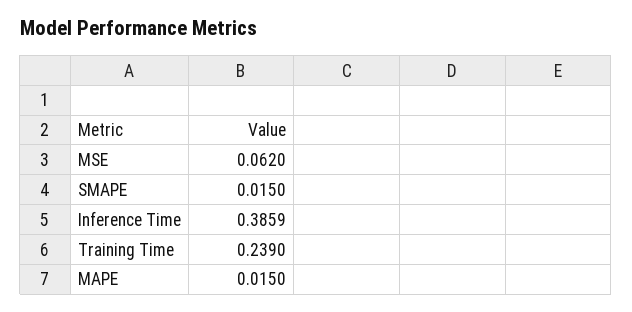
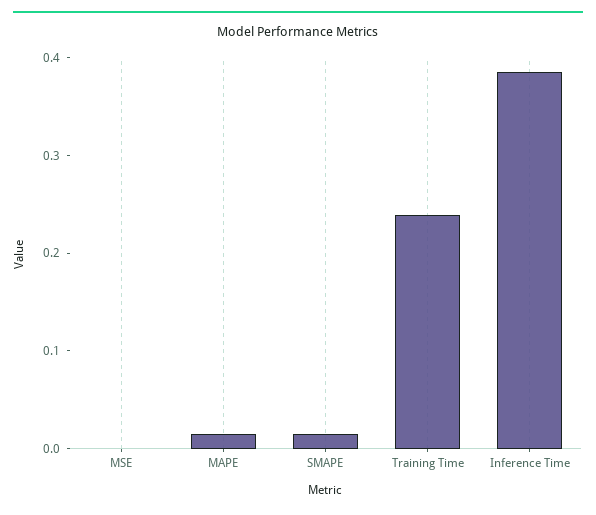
  {
-   "MSE": 0.062,
+   "MSE": 0,
    "SMAPE": 0.015,
    "Inference Time": 0.3859,
    "Training Time": 0.239,
    "MAPE": 0.015
  }

